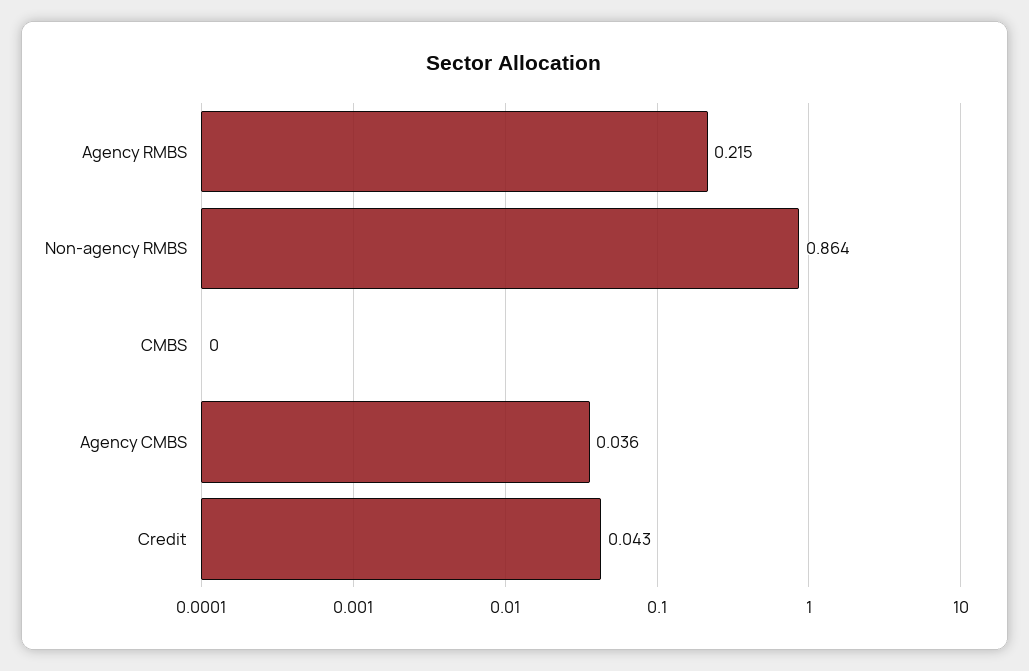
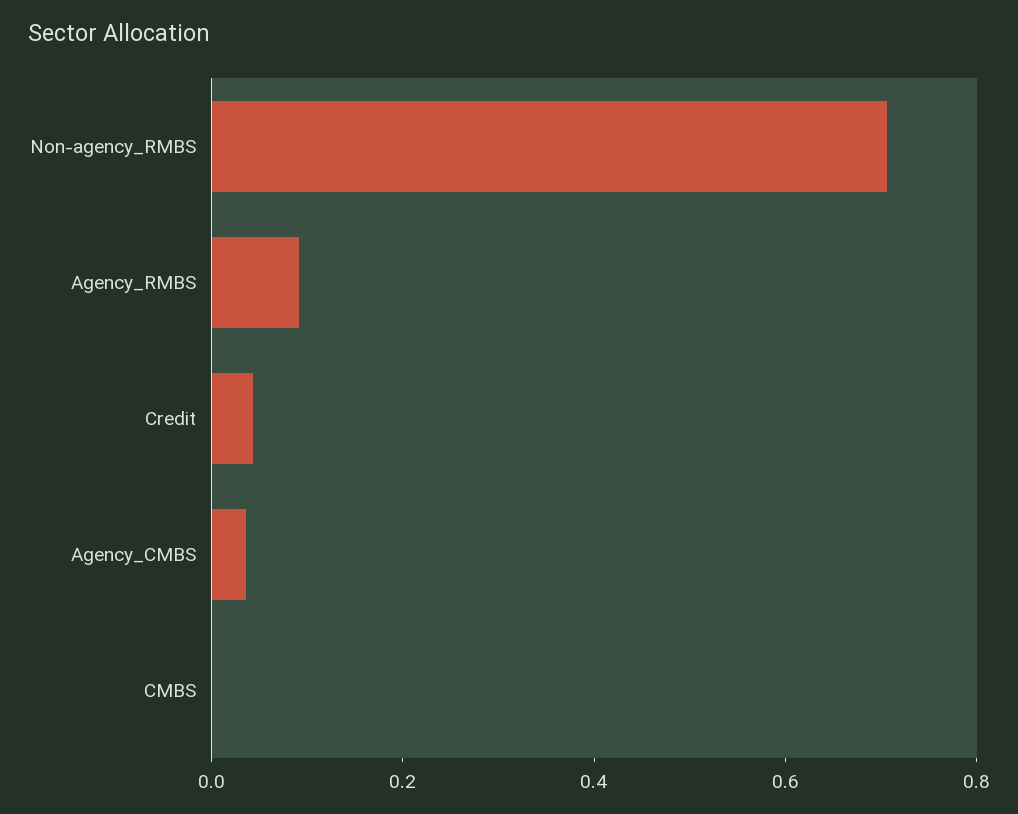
  {
-   "Agency RMBS": 0.215,
+   "Agency RMBS": 0.1,
-   "Non-agency RMBS": 0.864,
+   "Non-agency RMBS": 0.7,
    "CMBS": 0,
    "Agency CMBS": 0.036,
    "Credit": 0.043
  }

